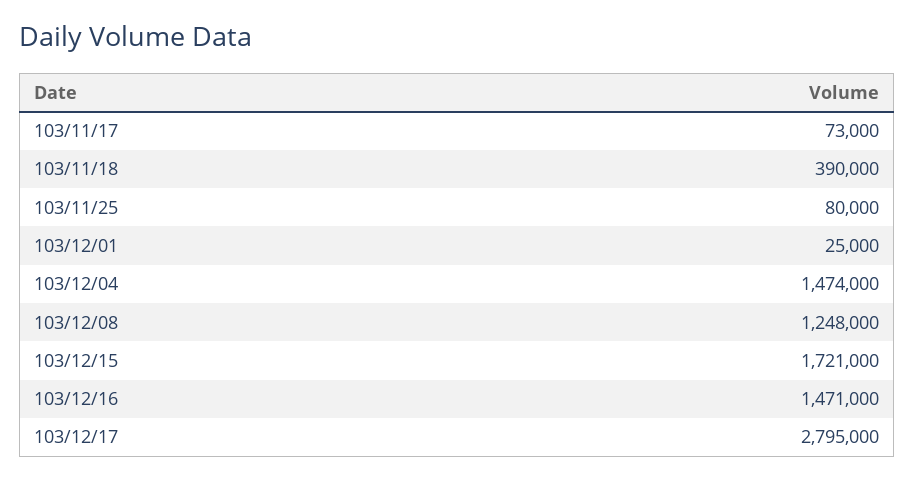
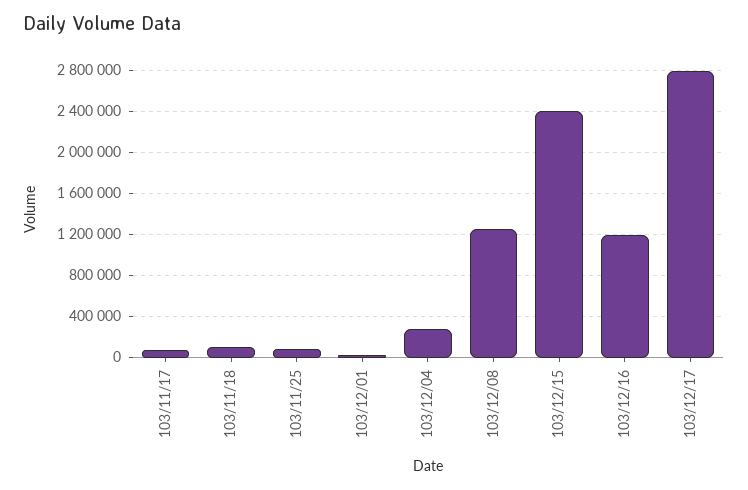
  {
    "103/11/17": 73000,
-   "103/11/18": 390000,
+   "103/11/18": 100000,
    "103/11/25": 80000,
    "103/12/01": 25000,
-   "103/12/04": 1474000,
+   "103/12/04": 300000,
    "103/12/08": 1248000,
-   "103/12/15": 1721000,
+   "103/12/15": 2400000,
-   "103/12/16": 1471000,
+   "103/12/16": 1200000,
    "103/12/17": 2795000
  }

